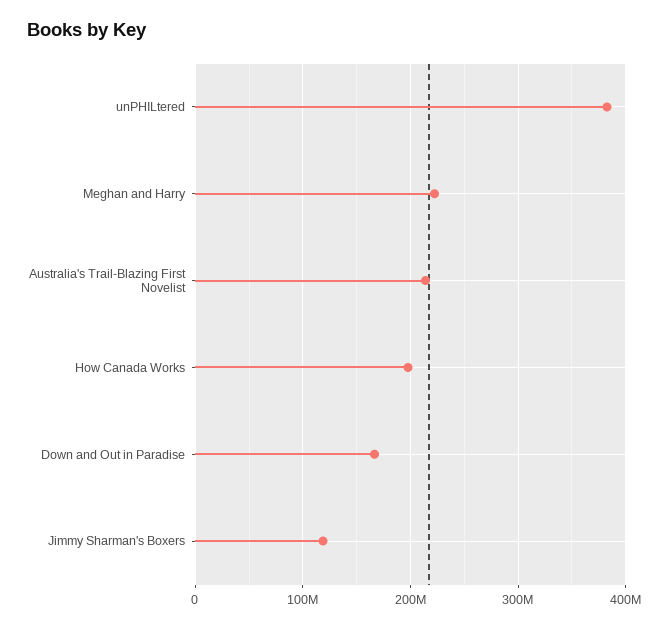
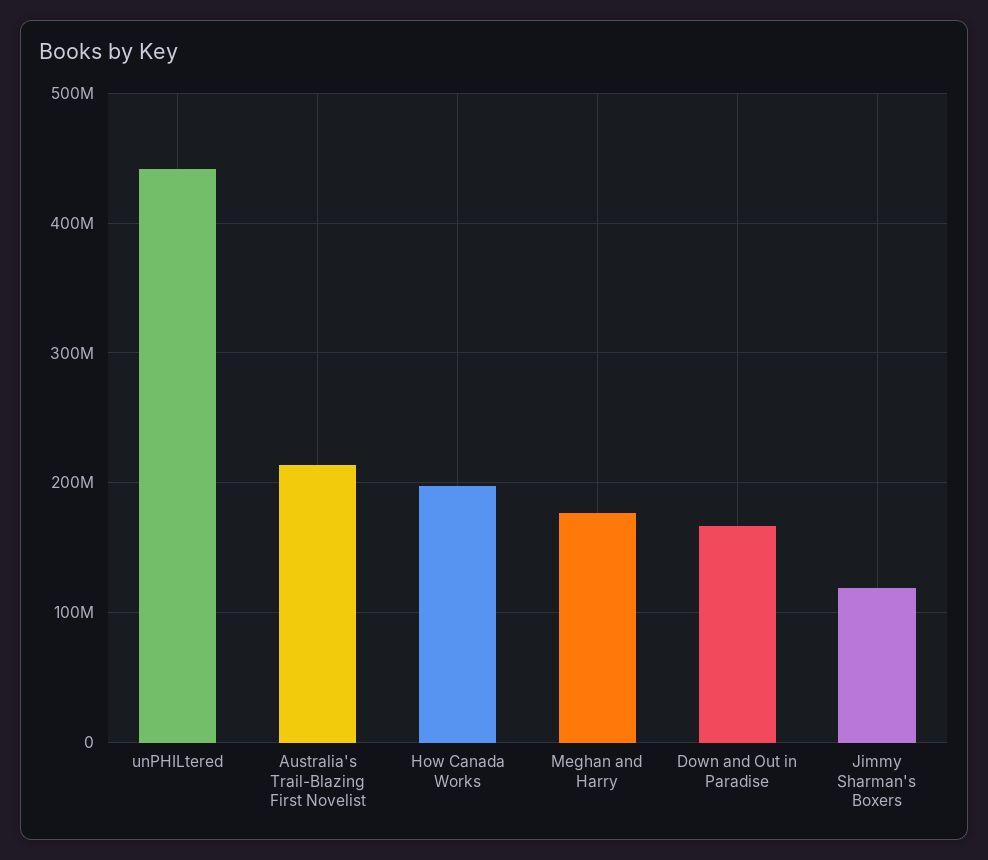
  {
-   "unPHILtered": 380000000,
+   "unPHILtered": 440000000,
-   "Meghan and Harry": 220000000,
+   "Meghan and Harry": 180000000,
    "Australia's Trail-Blazing First Novelist": 210000000,
    "How Canada Works": 200000000,
    "Down and Out in Paradise": 170000000,
    "Jimmy Sharman's Boxers": 120000000
  }

